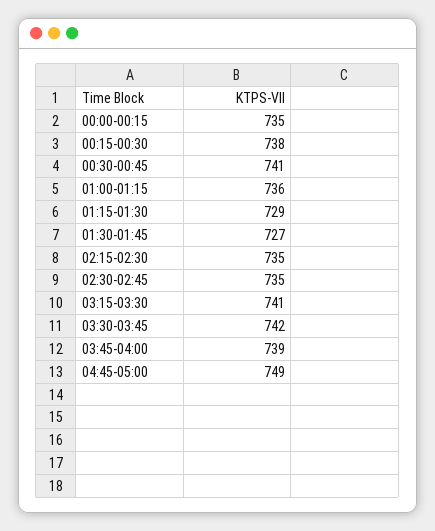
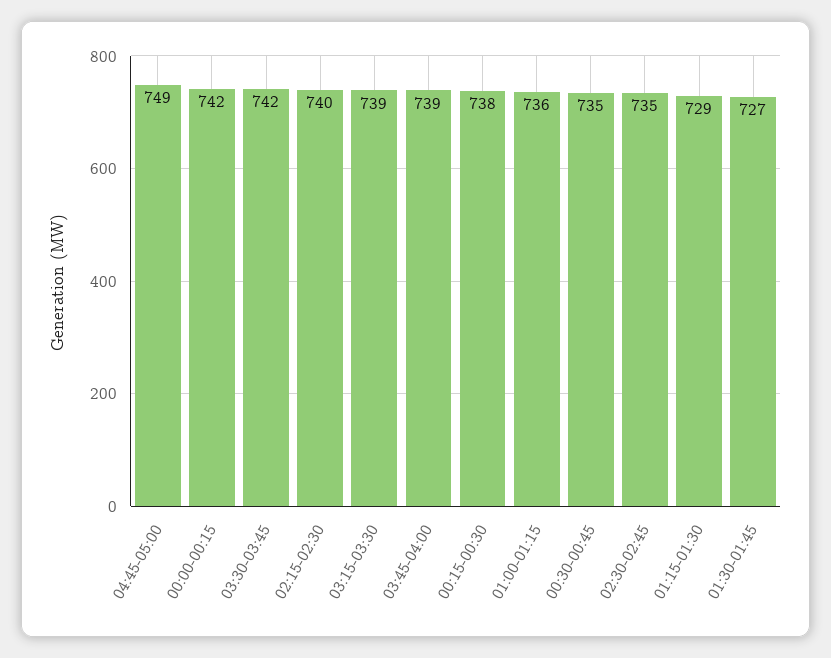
  {
-   "00:00-00:15": 735,
+   "00:00-00:15": 742,
    "00:15-00:30": 738,
-   "00:30-00:45": 741,
+   "00:30-00:45": 735,
    "01:00-01:15": 736,
    "01:15-01:30": 729,
    "01:30-01:45": 727,
-   "02:15-02:30": 735,
+   "02:15-02:30": 740,
    "02:30-02:45": 735,
-   "03:15-03:30": 741,
+   "03:15-03:30": 739,
    "03:30-03:45": 742,
    "03:45-04:00": 739,
    "04:45-05:00": 749
  }

